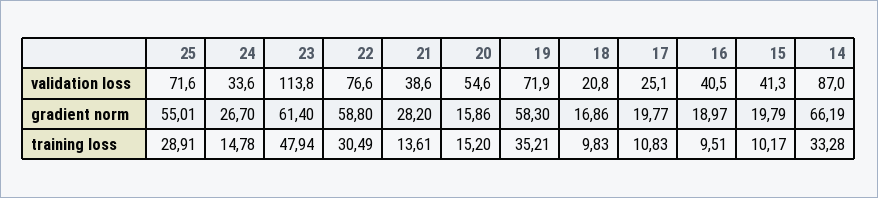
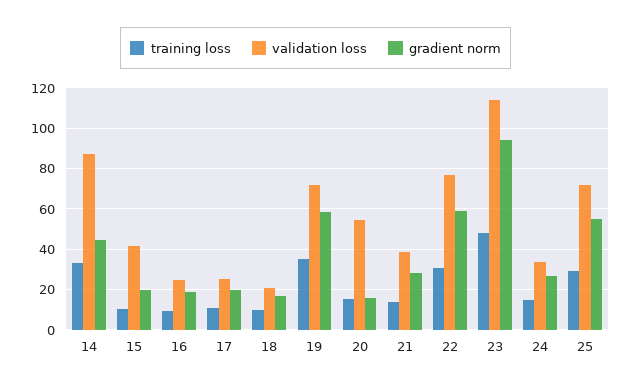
  {
    "validation loss": {
      "25": 71.6,
      "24": 33.6,
      "23": 113.8,
      "22": 76.6,
      "21": 38.6,
      "20": 54.6,
      "19": 71.9,
      "18": 20.8,
      "17": 25.1,
-     "16": 40.5,
+     "16": 25,
      "15": 41.3,
      "14": 87
    },
    "gradient norm": {
      "25": 55.01,
      "24": 26.7,
-     "23": 61.4,
+     "23": 95,
      "22": 58.8,
      "21": 28.2,
      "20": 15.86,
      "19": 58.3,
      "18": 16.86,
      "17": 19.77,
      "16": 18.97,
      "15": 19.79,
-     "14": 66.19
+     "14": 45
    },
    "training loss": {
      "25": 28.91,
      "24": 14.78,
      "23": 47.94,
      "22": 30.49,
      "21": 13.61,
      "20": 15.2,
      "19": 35.21,
      "18": 9.83,
      "17": 10.83,
      "16": 9.51,
      "15": 10.17,
      "14": 33.28
    }
  }

